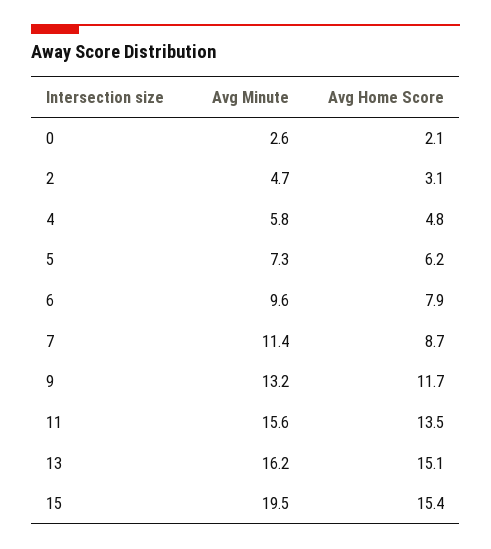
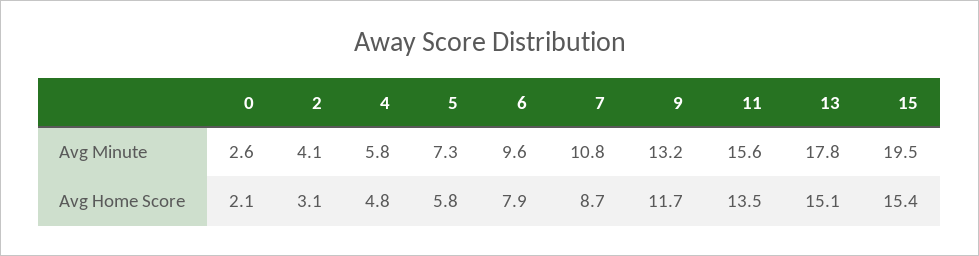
  {
    "Avg Minute": {
      "0": 2.6,
-     "2": 4.7,
+     "2": 4.1,
      "4": 5.8,
      "5": 7.3,
      "6": 9.6,
-     "7": 11.4,
+     "7": 10.8,
      "9": 13.2,
      "11": 15.6,
-     "13": 16.2,
+     "13": 17.8,
      "15": 19.5
    },
    "Avg Home Score": {
      "0": 2.1,
      "2": 3.1,
      "4": 4.8,
-     "5": 6.2,
+     "5": 5.8,
      "6": 7.9,
      "7": 8.7,
      "9": 11.7,
      "11": 13.5,
      "13": 15.1,
      "15": 15.4
    }
  }

